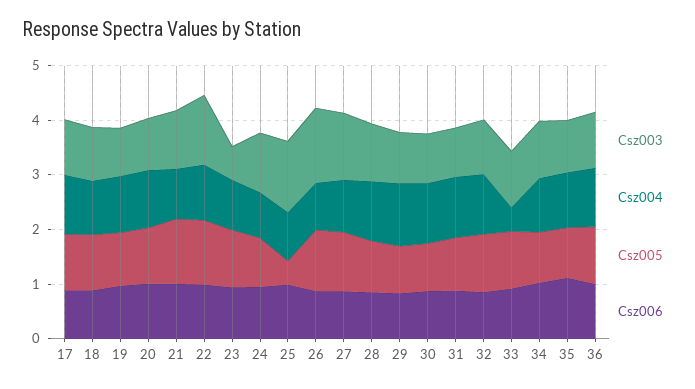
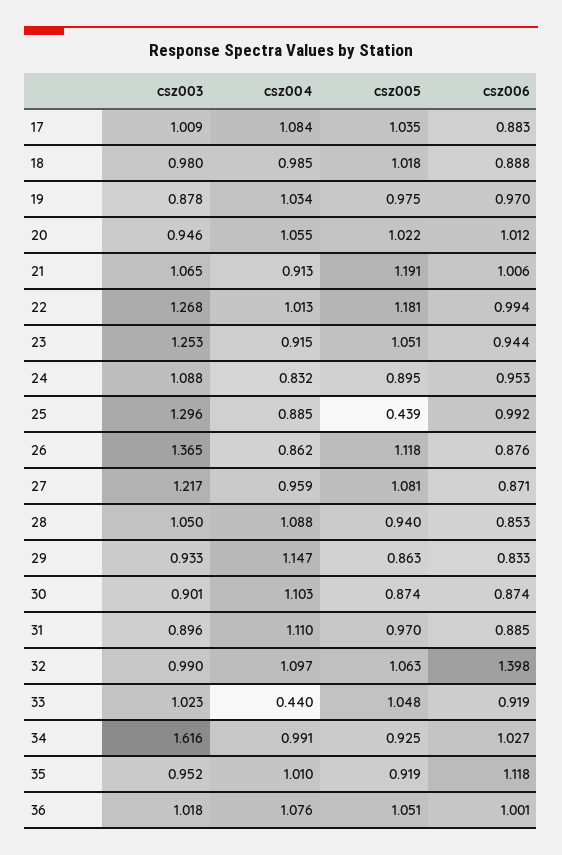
  {
    "Csz003": {
      "17": 1.009,
      "18": 0.98,
      "19": 0.878,
      "20": 0.946,
      "21": 1.065,
      "22": 1.268,
-     "23": 0.6,
+     "23": 1.253,
      "24": 1.088,
      "25": 1.296,
      "26": 1.365,
      "27": 1.217,
      "28": 1.05,
      "29": 0.933,
      "30": 0.901,
      "31": 0.896,
      "32": 0.99,
      "33": 1.023,
-     "34": 1,
+     "34": 1.616,
      "35": 0.952,
      "36": 1.018
    },
    "Csz004": {
      "17": 1.084,
      "18": 0.985,
      "19": 1.034,
      "20": 1.055,
      "21": 0.913,
      "22": 1.013,
      "23": 0.915,
      "24": 0.832,
      "25": 0.885,
      "26": 0.862,
      "27": 0.959,
      "28": 1.088,
      "29": 1.147,
      "30": 1.103,
      "31": 1.11,
      "32": 1.097,
      "33": 0.44,
      "34": 0.991,
      "35": 1.01,
      "36": 1.076
    },
    "Csz005": {
      "17": 1.035,
      "18": 1.018,
      "19": 0.975,
      "20": 1.022,
      "21": 1.191,
      "22": 1.181,
      "23": 1.051,
      "24": 0.895,
      "25": 0.439,
      "26": 1.118,
      "27": 1.081,
      "28": 0.94,
      "29": 0.863,
      "30": 0.874,
      "31": 0.97,
      "32": 1.063,
      "33": 1.048,
      "34": 0.925,
      "35": 0.919,
      "36": 1.051
    },
    "Csz006": {
      "17": 0.883,
      "18": 0.888,
      "19": 0.97,
      "20": 1.012,
      "21": 1.006,
      "22": 0.994,
      "23": 0.944,
      "24": 0.953,
      "25": 0.992,
      "26": 0.876,
      "27": 0.871,
      "28": 0.853,
      "29": 0.833,
      "30": 0.874,
      "31": 0.885,
-     "32": 0.8,
+     "32": 1.398,
      "33": 0.919,
      "34": 1.027,
      "35": 1.118,
      "36": 1.001
    }
  }

